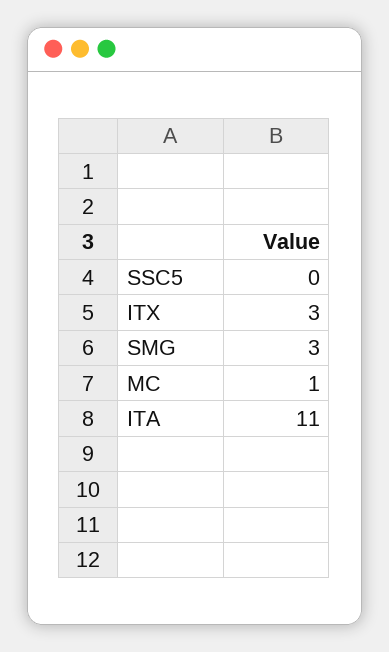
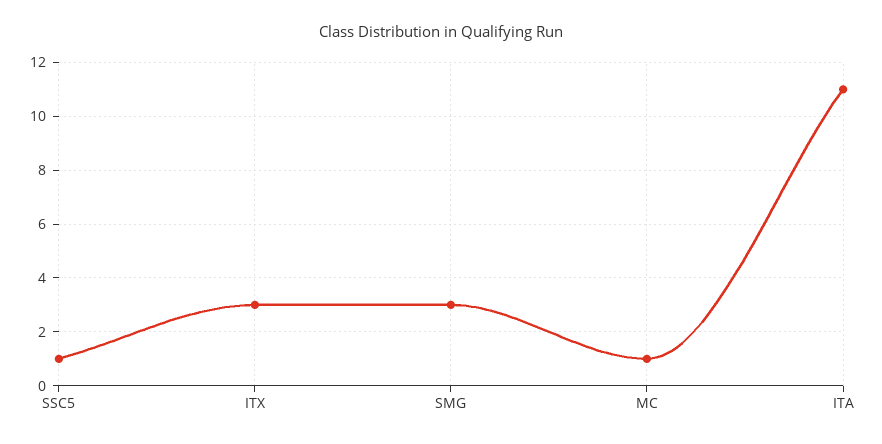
  {
-   "SSC5": 0,
+   "SSC5": 1,
    "ITX": 3,
    "SMG": 3,
    "MC": 1,
    "ITA": 11
  }

